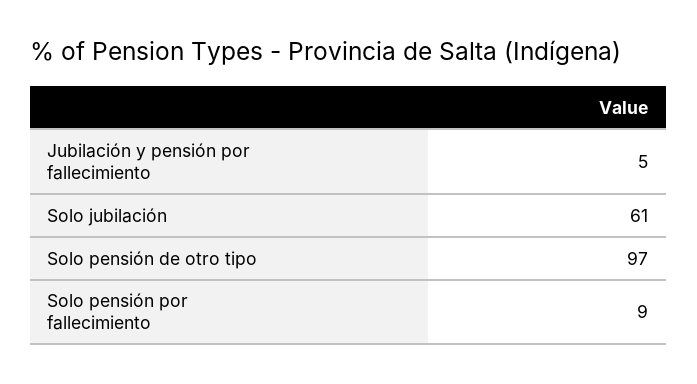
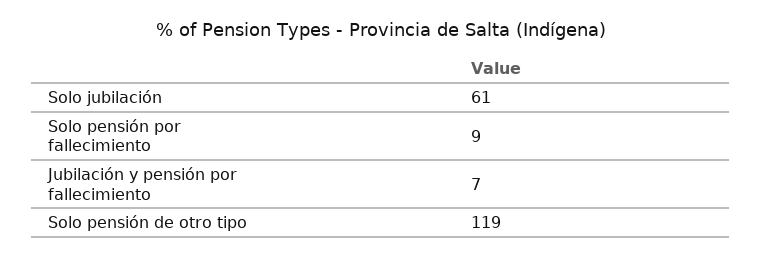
  {
-   "Jubilación y pensión por fallecimiento": 5,
+   "Jubilación y pensión por fallecimiento": 7,
    "Solo jubilación": 61,
-   "Solo pensión de otro tipo": 97,
+   "Solo pensión de otro tipo": 119,
    "Solo pensión por fallecimiento": 9
  }

